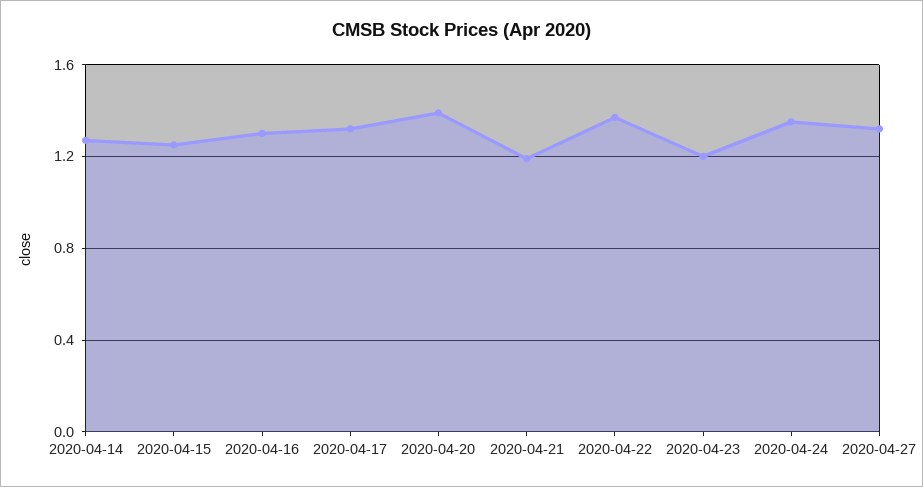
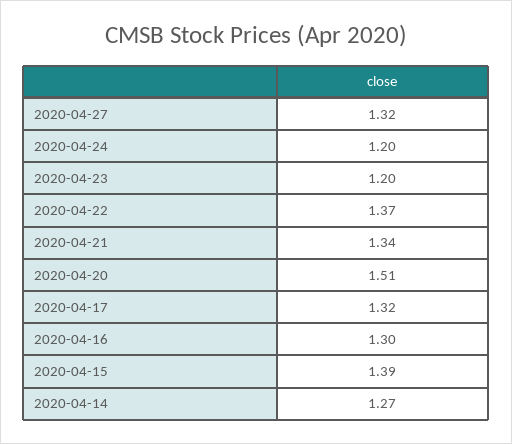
  {
    "2020-04-14": 1.27,
-   "2020-04-15": 1.25,
+   "2020-04-15": 1.39,
    "2020-04-16": 1.3,
    "2020-04-17": 1.32,
-   "2020-04-20": 1.4,
+   "2020-04-20": 1.51,
-   "2020-04-21": 1.2,
+   "2020-04-21": 1.34,
    "2020-04-22": 1.37,
    "2020-04-23": 1.2,
-   "2020-04-24": 1.35,
+   "2020-04-24": 1.2,
    "2020-04-27": 1.32
  }

